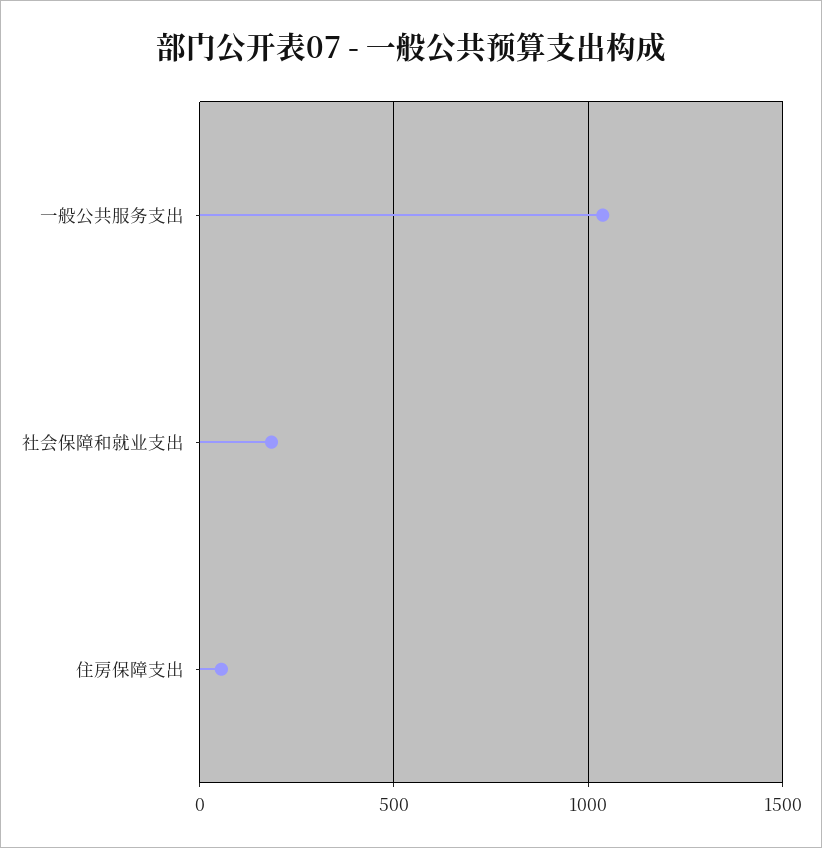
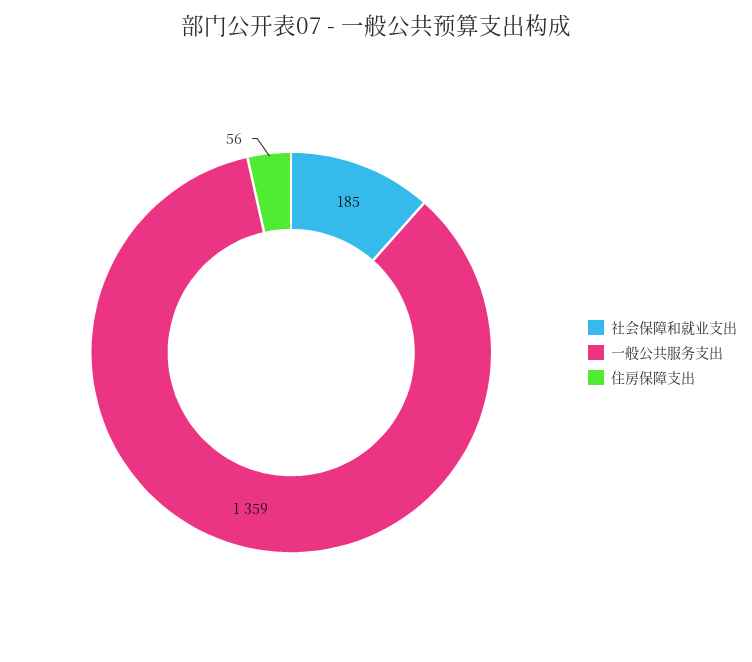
  {
-   "一般公共服务支出": 1050,
+   "一般公共服务支出": 1359,
    "社会保障和就业支出": 185,
    "住房保障支出": 56
  }

